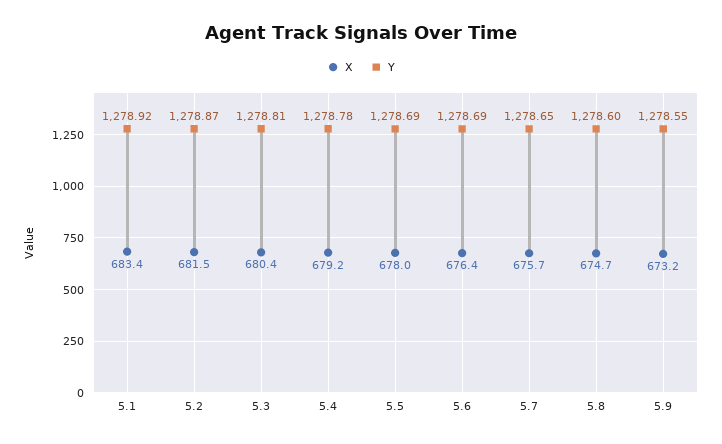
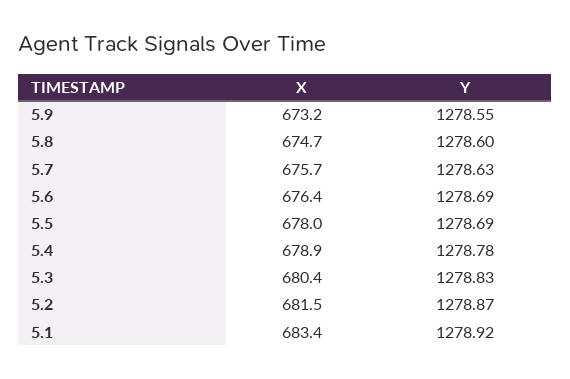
  {
    "X": {
      "5.1": 683.4,
      "5.2": 681.5,
      "5.3": 680.4,
-     "5.4": 679.2,
+     "5.4": 678.9,
      "5.5": 678,
      "5.6": 676.4,
      "5.7": 675.7,
      "5.8": 674.7,
      "5.9": 673.2
    },
    "Y": {
      "5.1": 1278.92,
      "5.2": 1278.87,
-     "5.3": 1278.81,
+     "5.3": 1278.83,
      "5.4": 1278.78,
      "5.5": 1278.69,
      "5.6": 1278.69,
-     "5.7": 1278.65,
+     "5.7": 1278.63,
      "5.8": 1278.6,
      "5.9": 1278.55
    }
  }

